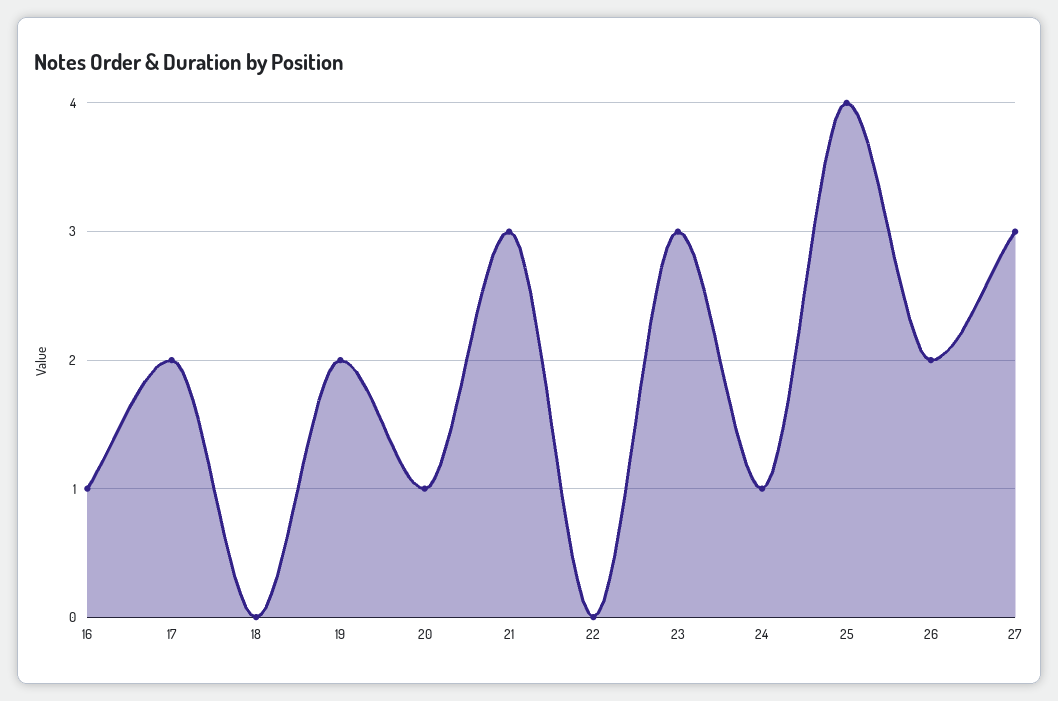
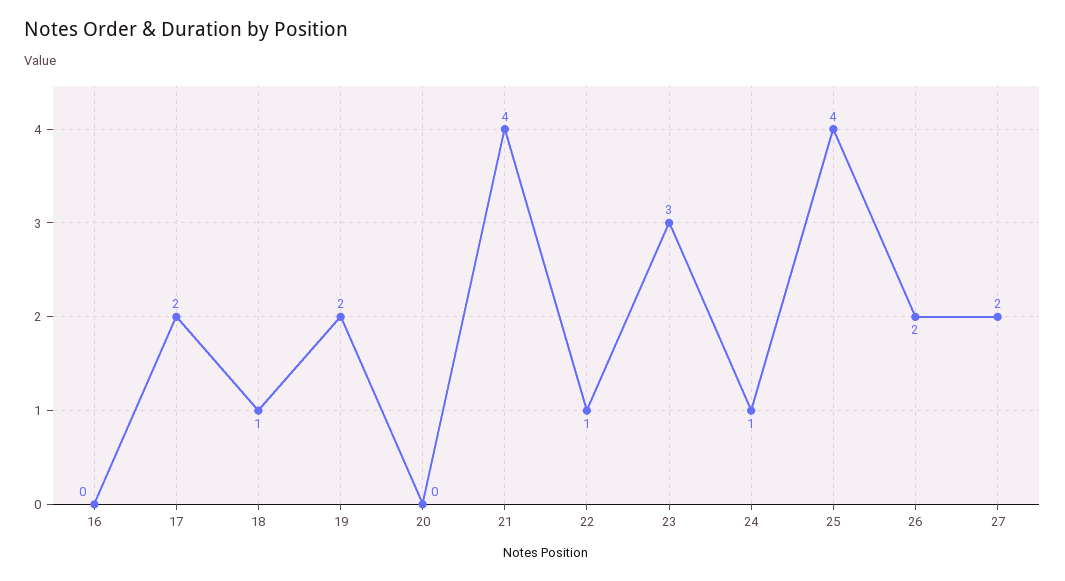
  {
-   "16": 1,
+   "16": 0,
    "17": 2,
-   "18": 0,
+   "18": 1,
    "19": 2,
-   "20": 1,
+   "20": 0,
-   "21": 3,
+   "21": 4,
-   "22": 0,
+   "22": 1,
    "23": 3,
    "24": 1,
    "25": 4,
    "26": 2,
-   "27": 3
+   "27": 2
  }

